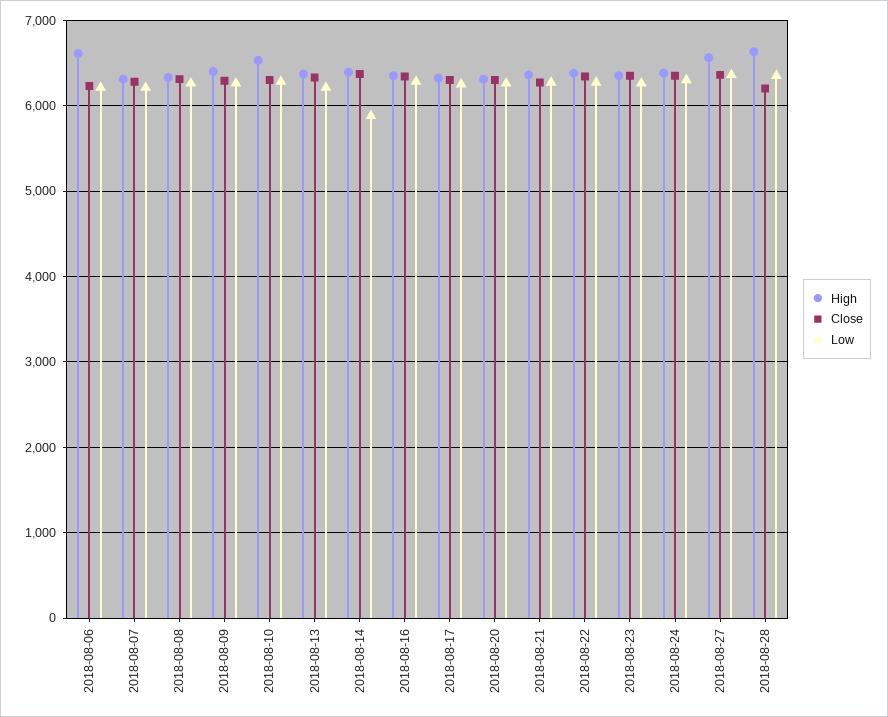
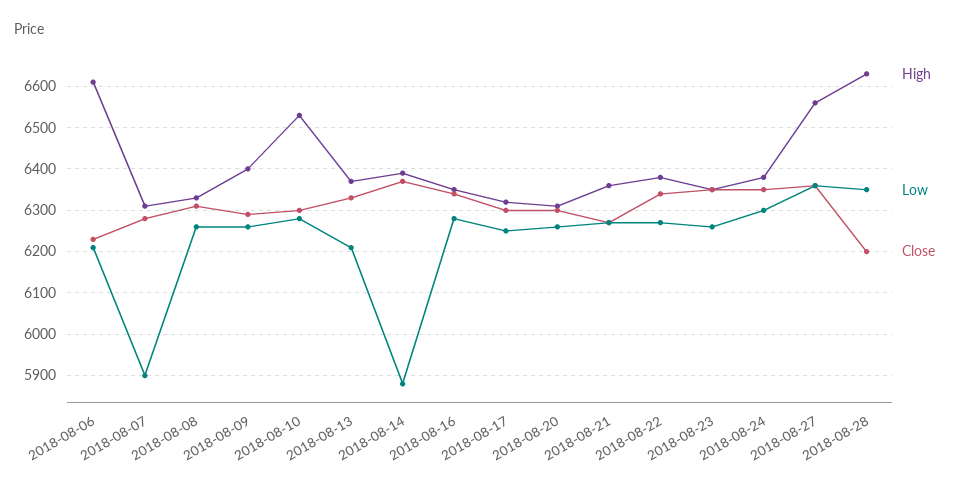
  {
    "High": {
      "2018-08-06": 6620,
      "2018-08-07": 6320,
      "2018-08-08": 6340,
      "2018-08-09": 6400,
      "2018-08-10": 6540,
      "2018-08-13": 6380,
      "2018-08-14": 6400,
      "2018-08-16": 6360,
      "2018-08-17": 6320,
      "2018-08-20": 6320,
      "2018-08-21": 6360,
      "2018-08-22": 6380,
      "2018-08-23": 6360,
      "2018-08-24": 6380,
      "2018-08-27": 6560,
      "2018-08-28": 6640
    },
    "Close": {
      "2018-08-06": 6240,
      "2018-08-07": 6280,
      "2018-08-08": 6320,
      "2018-08-09": 6300,
      "2018-08-10": 6300,
      "2018-08-13": 6340,
      "2018-08-14": 6380,
      "2018-08-16": 6340,
      "2018-08-17": 6300,
      "2018-08-20": 6300,
      "2018-08-21": 6280,
      "2018-08-22": 6340,
      "2018-08-23": 6360,
      "2018-08-24": 6360,
      "2018-08-27": 6360,
      "2018-08-28": 6200
    },
    "Low": {
      "2018-08-06": 6220,
-     "2018-08-07": 6200,
+     "2018-08-07": 5900,
      "2018-08-08": 6260,
      "2018-08-09": 6260,
      "2018-08-10": 6280,
      "2018-08-13": 6220,
      "2018-08-14": 5880,
      "2018-08-16": 6280,
      "2018-08-17": 6260,
      "2018-08-20": 6260,
      "2018-08-21": 6280,
      "2018-08-22": 6280,
      "2018-08-23": 6260,
      "2018-08-24": 6300,
      "2018-08-27": 6360,
      "2018-08-28": 6360
    }
  }

